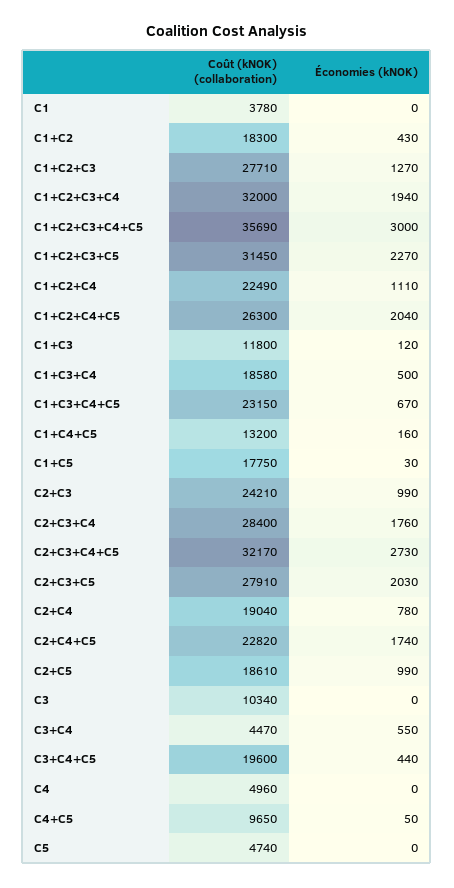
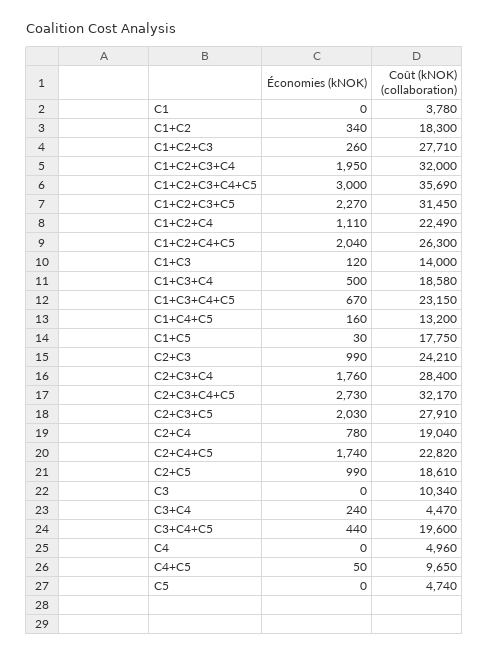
  {
    "Coût (kNOK) (collaboration)": {
      "C1": 3780,
      "C1+C2": 18300,
      "C1+C2+C3": 27710,
      "C1+C2+C3+C4": 32000,
      "C1+C2+C3+C4+C5": 35690,
      "C1+C2+C3+C5": 31450,
      "C1+C2+C4": 22490,
      "C1+C2+C4+C5": 26300,
-     "C1+C3": 11800,
+     "C1+C3": 14000,
      "C1+C3+C4": 18580,
      "C1+C3+C4+C5": 23150,
      "C1+C4+C5": 13200,
      "C1+C5": 17750,
      "C2+C3": 24210,
      "C2+C3+C4": 28400,
      "C2+C3+C4+C5": 32170,
      "C2+C3+C5": 27910,
      "C2+C4": 19040,
      "C2+C4+C5": 22820,
      "C2+C5": 18610,
      "C3": 10340,
      "C3+C4": 4470,
      "C3+C4+C5": 19600,
      "C4": 4960,
      "C4+C5": 9650,
      "C5": 4740
    },
    "Économies (kNOK)": {
      "C1": 0,
-     "C1+C2": 430,
+     "C1+C2": 340,
-     "C1+C2+C3": 1270,
+     "C1+C2+C3": 260,
-     "C1+C2+C3+C4": 1940,
+     "C1+C2+C3+C4": 1950,
      "C1+C2+C3+C4+C5": 3000,
      "C1+C2+C3+C5": 2270,
      "C1+C2+C4": 1110,
      "C1+C2+C4+C5": 2040,
      "C1+C3": 120,
      "C1+C3+C4": 500,
      "C1+C3+C4+C5": 670,
      "C1+C4+C5": 160,
      "C1+C5": 30,
      "C2+C3": 990,
      "C2+C3+C4": 1760,
      "C2+C3+C4+C5": 2730,
      "C2+C3+C5": 2030,
      "C2+C4": 780,
      "C2+C4+C5": 1740,
      "C2+C5": 990,
      "C3": 0,
-     "C3+C4": 550,
+     "C3+C4": 240,
      "C3+C4+C5": 440,
      "C4": 0,
      "C4+C5": 50,
      "C5": 0
    }
  }

